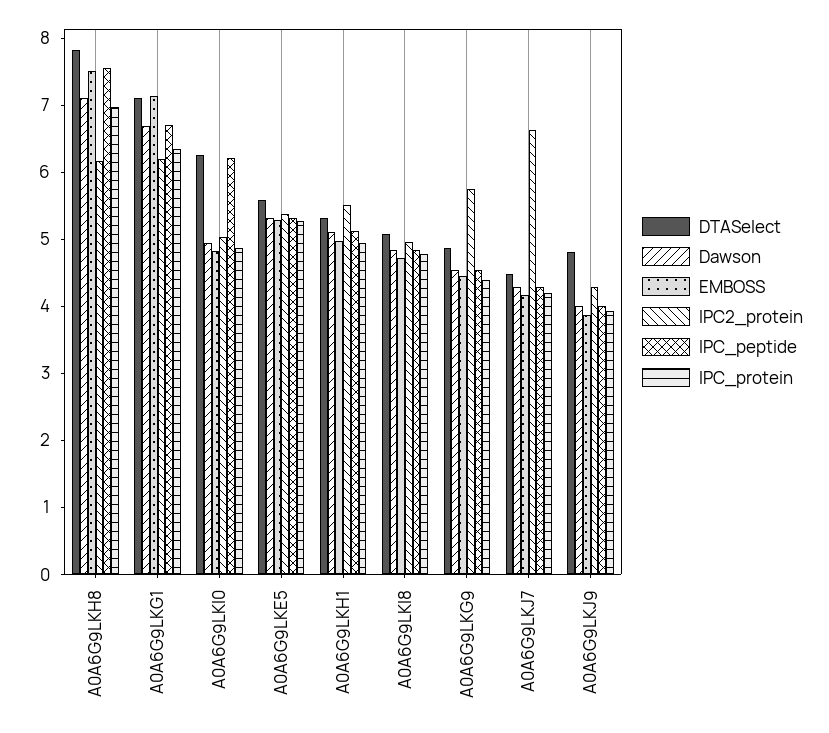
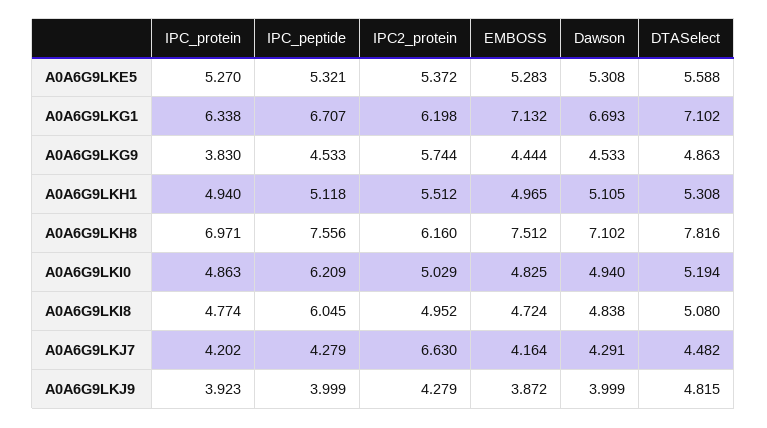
  {
    "DTASelect": {
      "A0A6G9LKH8": 7.816,
      "A0A6G9LKG1": 7.102,
-     "A0A6G9LKI0": 6.2,
+     "A0A6G9LKI0": 5.194,
      "A0A6G9LKE5": 5.588,
      "A0A6G9LKH1": 5.308,
      "A0A6G9LKI8": 5.08,
      "A0A6G9LKG9": 4.863,
      "A0A6G9LKJ7": 4.482,
      "A0A6G9LKJ9": 4.815
    },
    "Dawson": {
      "A0A6G9LKH8": 7.102,
      "A0A6G9LKG1": 6.693,
      "A0A6G9LKI0": 4.94,
      "A0A6G9LKE5": 5.308,
      "A0A6G9LKH1": 5.105,
      "A0A6G9LKI8": 4.838,
      "A0A6G9LKG9": 4.533,
      "A0A6G9LKJ7": 4.291,
      "A0A6G9LKJ9": 3.999
    },
    "EMBOSS": {
      "A0A6G9LKH8": 7.512,
      "A0A6G9LKG1": 7.132,
      "A0A6G9LKI0": 4.825,
      "A0A6G9LKE5": 5.283,
      "A0A6G9LKH1": 4.965,
      "A0A6G9LKI8": 4.724,
      "A0A6G9LKG9": 4.444,
      "A0A6G9LKJ7": 4.164,
      "A0A6G9LKJ9": 3.872
    },
    "IPC2_protein": {
      "A0A6G9LKH8": 6.16,
      "A0A6G9LKG1": 6.198,
      "A0A6G9LKI0": 5.029,
      "A0A6G9LKE5": 5.372,
      "A0A6G9LKH1": 5.512,
      "A0A6G9LKI8": 4.952,
      "A0A6G9LKG9": 5.744,
      "A0A6G9LKJ7": 6.63,
      "A0A6G9LKJ9": 4.279
    },
    "IPC_peptide": {
      "A0A6G9LKH8": 7.556,
      "A0A6G9LKG1": 6.707,
      "A0A6G9LKI0": 6.209,
      "A0A6G9LKE5": 5.321,
      "A0A6G9LKH1": 5.118,
-     "A0A6G9LKI8": 4.8,
+     "A0A6G9LKI8": 6.045,
      "A0A6G9LKG9": 4.533,
      "A0A6G9LKJ7": 4.279,
      "A0A6G9LKJ9": 3.999
    },
    "IPC_protein": {
      "A0A6G9LKH8": 6.971,
      "A0A6G9LKG1": 6.338,
      "A0A6G9LKI0": 4.863,
      "A0A6G9LKE5": 5.27,
      "A0A6G9LKH1": 4.94,
      "A0A6G9LKI8": 4.774,
-     "A0A6G9LKG9": 4.4,
+     "A0A6G9LKG9": 3.83,
      "A0A6G9LKJ7": 4.202,
      "A0A6G9LKJ9": 3.923
    }
  }

